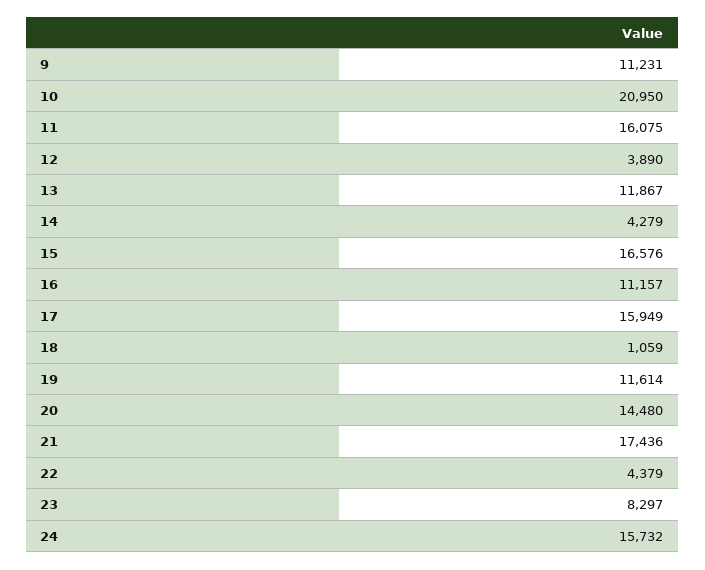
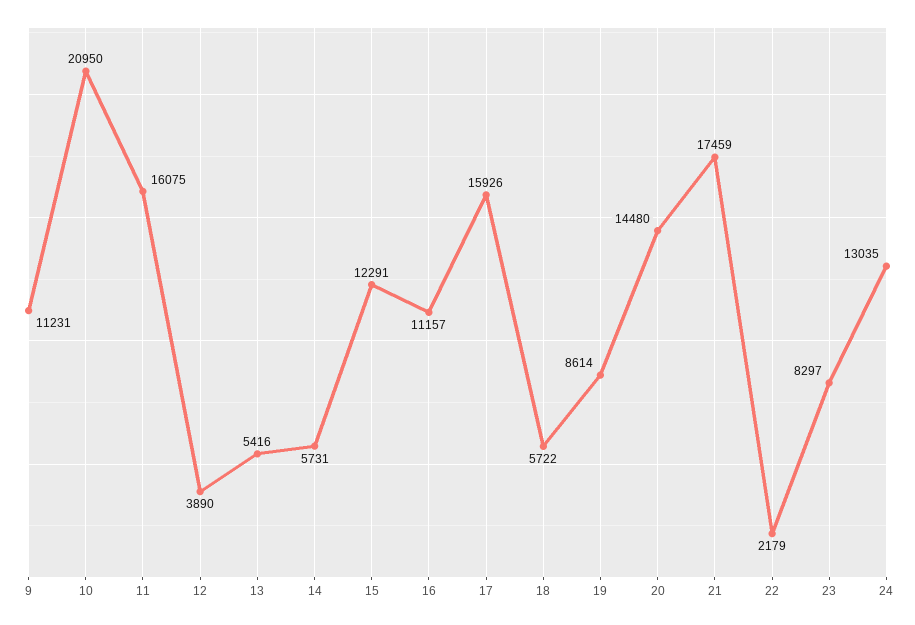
  {
    "9": 11231,
    "10": 20950,
    "11": 16075,
    "12": 3890,
-   "13": 11867,
+   "13": 5416,
-   "14": 4279,
+   "14": 5731,
-   "15": 16576,
+   "15": 12291,
    "16": 11157,
-   "17": 15949,
+   "17": 15926,
-   "18": 1059,
+   "18": 5722,
-   "19": 11614,
+   "19": 8614,
    "20": 14480,
-   "21": 17436,
+   "21": 17459,
-   "22": 4379,
+   "22": 2179,
    "23": 8297,
-   "24": 15732
+   "24": 13035
  }

